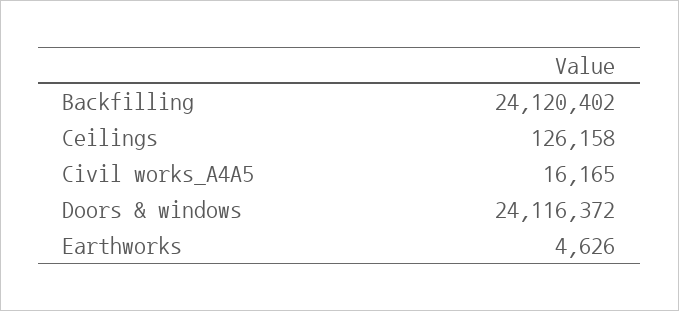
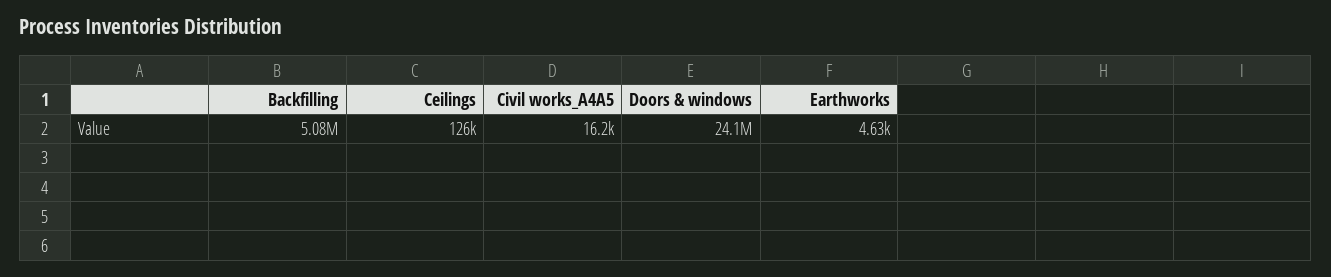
  {
-   "Backfilling": 24120402,
+   "Backfilling": 5080000,
    "Ceilings": 126158,
    "Civil works_A4A5": 16165,
    "Doors & windows": 24116372,
    "Earthworks": 4626
  }

